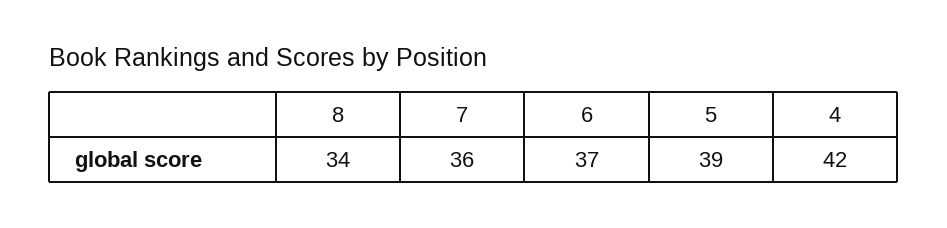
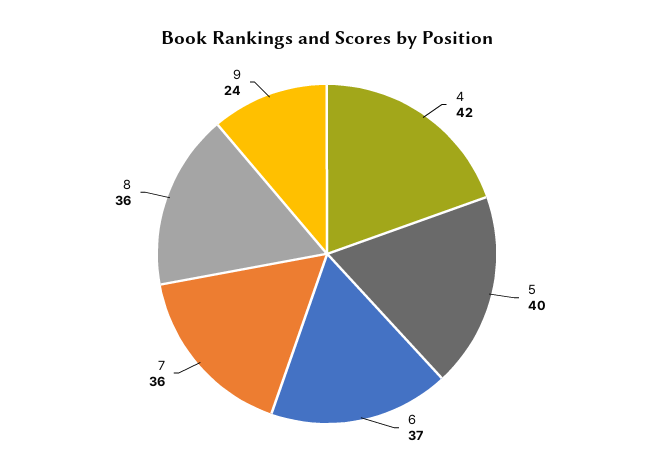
  {
-   "8": 34,
+   "8": 36,
    "7": 36,
    "6": 37,
-   "5": 39,
+   "5": 40,
-   "4": 42
+   "4": 42,
+   "9": 24
  }

